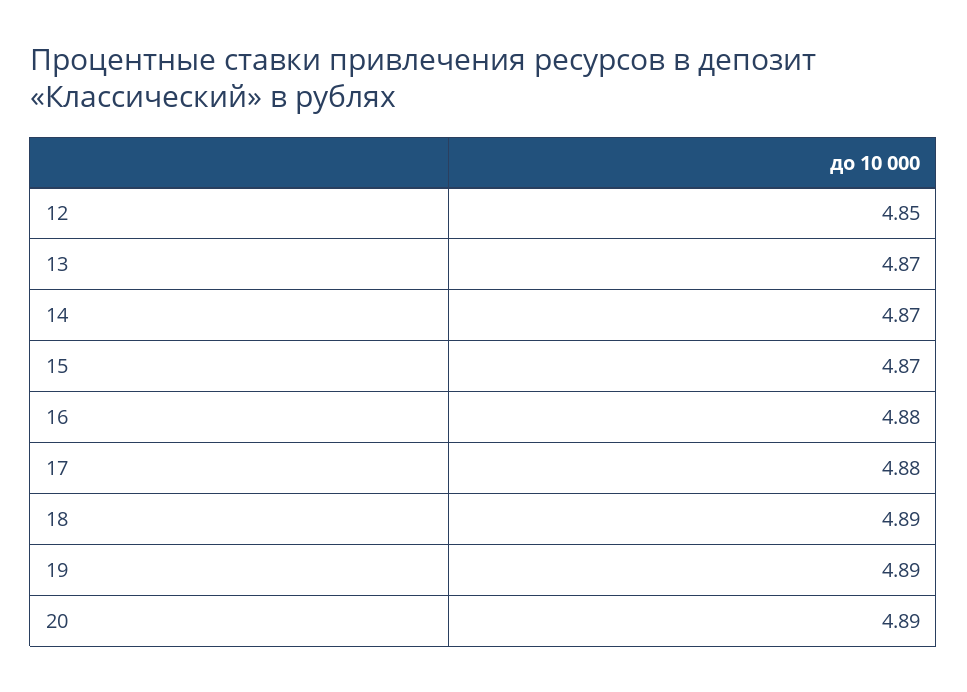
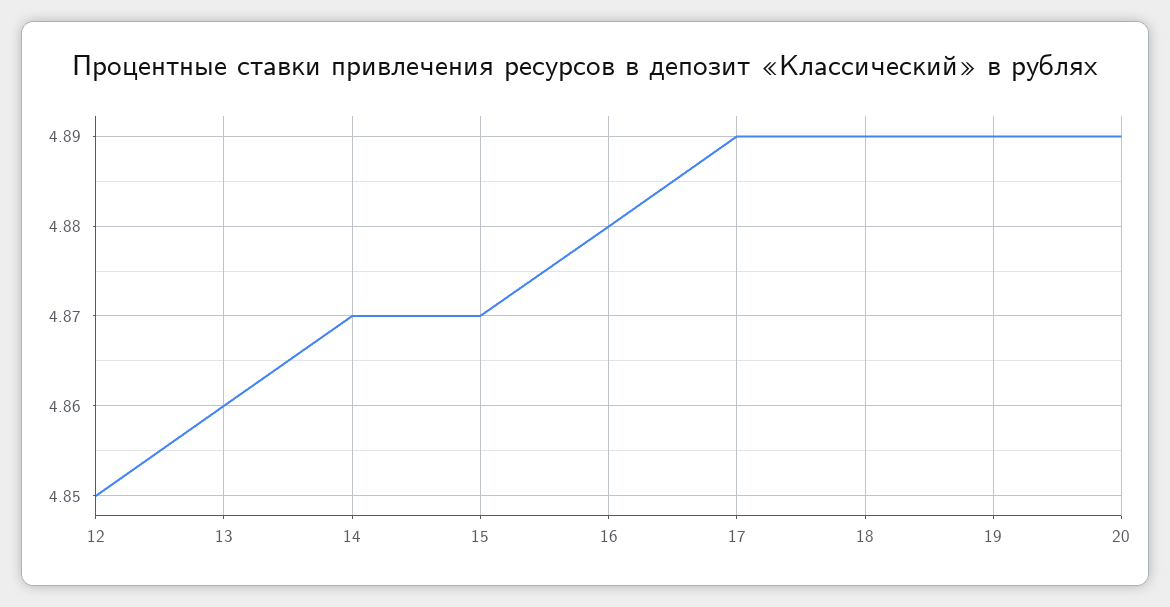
  {
    "12": 4.85,
-   "13": 4.87,
+   "13": 4.86,
    "14": 4.87,
    "15": 4.87,
    "16": 4.88,
-   "17": 4.88,
+   "17": 4.89,
    "18": 4.89,
    "19": 4.89,
    "20": 4.89
  }

